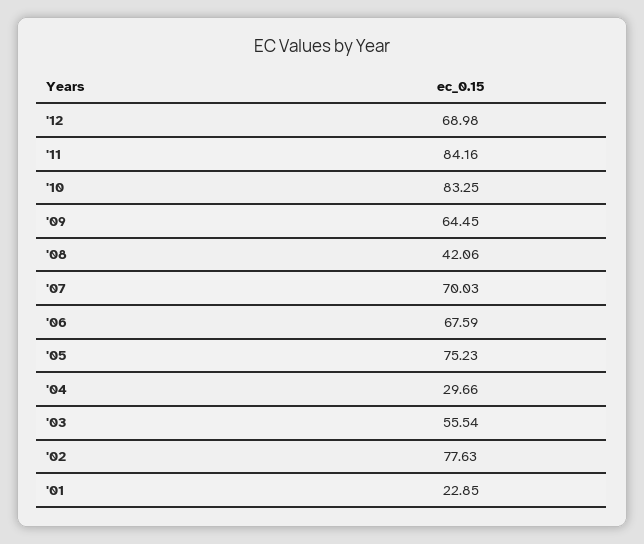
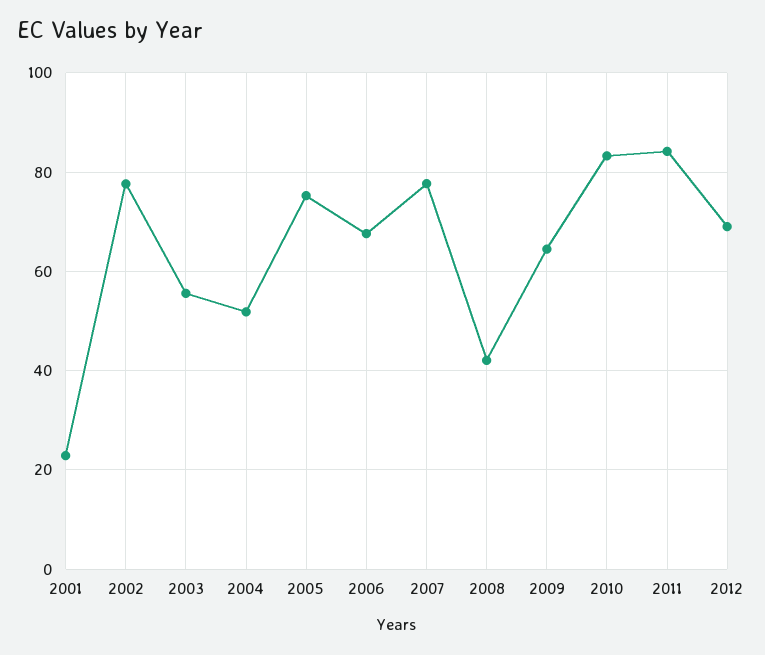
  {
    "'12": 68.98,
    "'11": 84.16,
    "'10": 83.25,
    "'09": 64.45,
    "'08": 42.06,
-   "'07": 70.03,
+   "'07": 78,
    "'06": 67.59,
    "'05": 75.23,
-   "'04": 29.66,
+   "'04": 52,
    "'03": 55.54,
    "'02": 77.63,
    "'01": 22.85
  }

